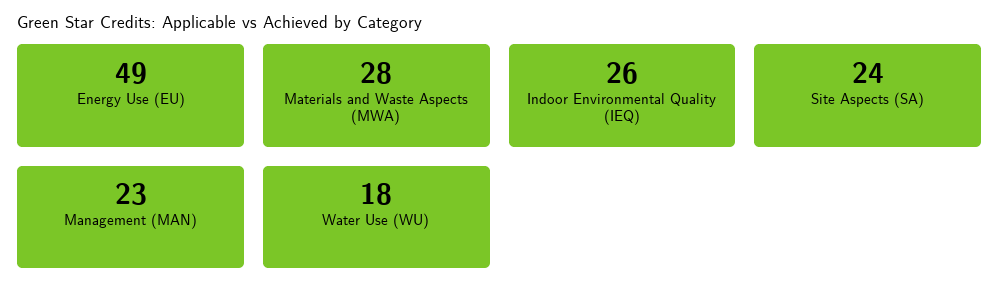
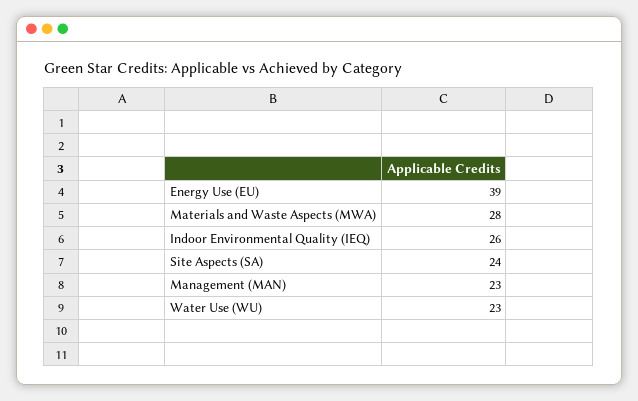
  {
-   "Energy Use (EU)": 49,
+   "Energy Use (EU)": 39,
    "Materials and Waste Aspects (MWA)": 28,
    "Indoor Environmental Quality (IEQ)": 26,
    "Site Aspects (SA)": 24,
    "Management (MAN)": 23,
-   "Water Use (WU)": 18
+   "Water Use (WU)": 23
  }

